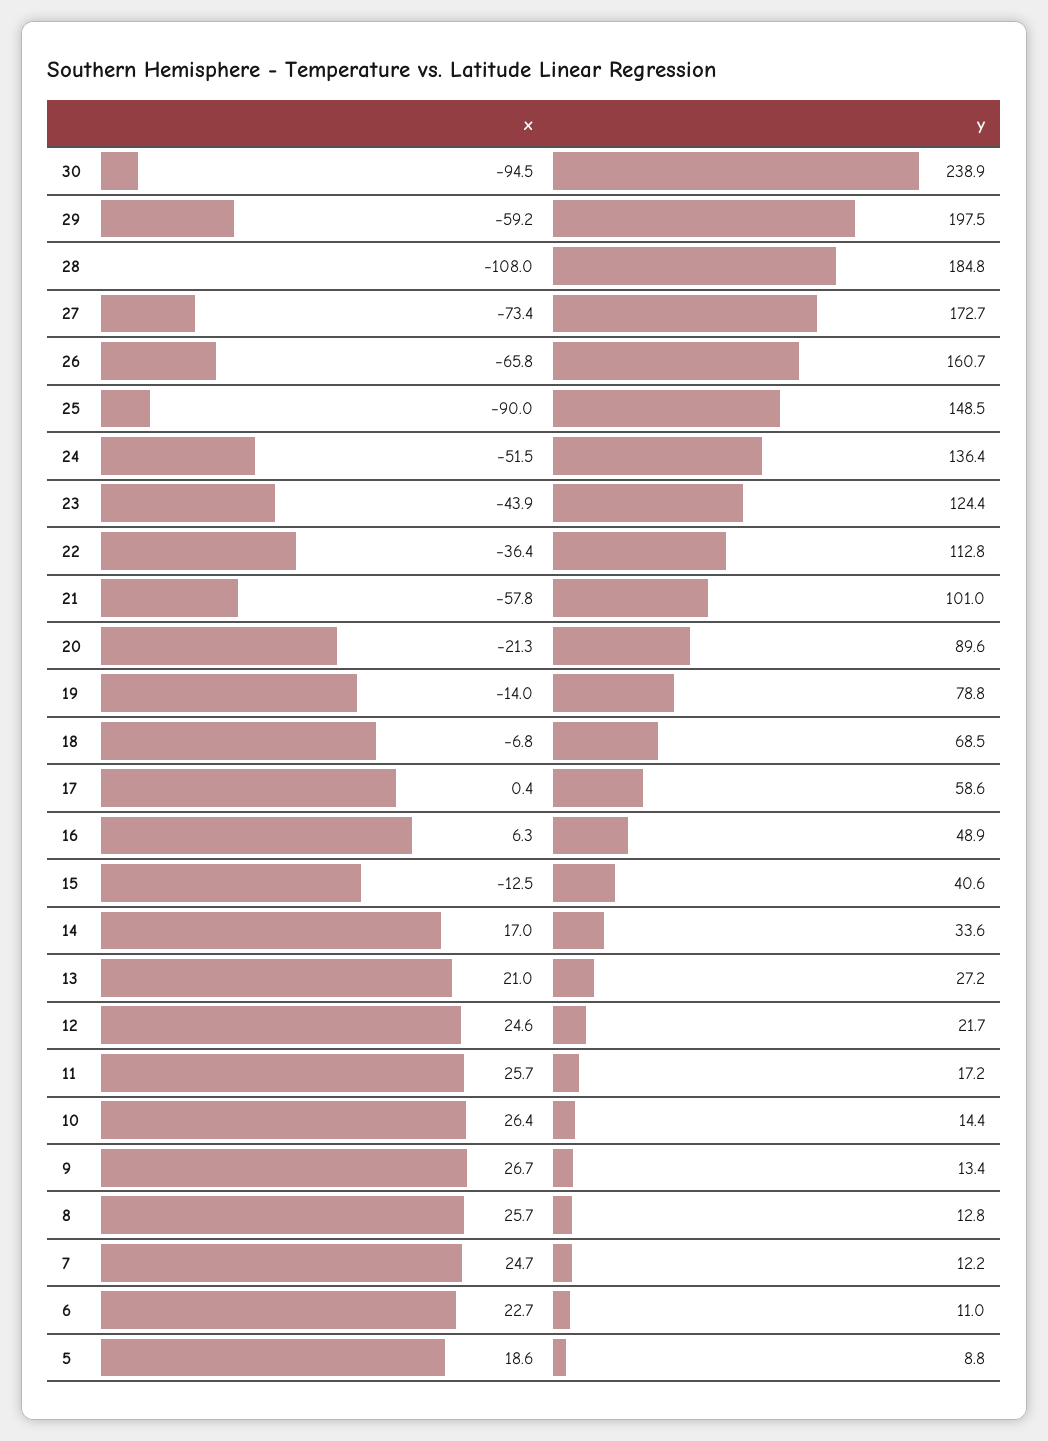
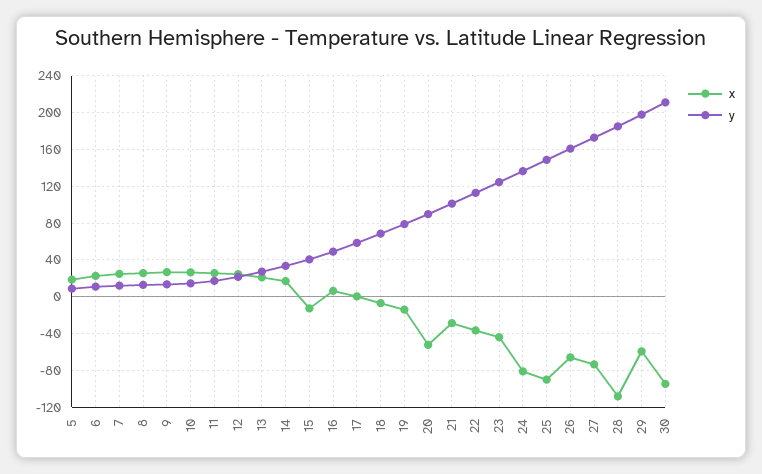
  {
    "x": {
      "30": -94.5,
      "29": -59.2,
      "28": -108,
      "27": -73.4,
      "26": -65.8,
      "25": -90,
-     "24": -51.5,
+     "24": -80,
      "23": -43.9,
      "22": -36.4,
-     "21": -57.8,
+     "21": -30,
-     "20": -21.3,
+     "20": -50,
      "19": -14,
      "18": -6.8,
      "17": 0.4,
      "16": 6.3,
      "15": -12.5,
      "14": 17,
      "13": 21,
      "12": 24.6,
      "11": 25.7,
      "10": 26.4,
      "9": 26.7,
      "8": 25.7,
      "7": 24.7,
      "6": 22.7,
      "5": 18.6
    },
    "y": {
-     "30": 238.9,
+     "30": 210,
      "29": 197.5,
      "28": 184.8,
      "27": 172.7,
      "26": 160.7,
      "25": 148.5,
      "24": 136.4,
      "23": 124.4,
      "22": 112.8,
      "21": 101,
      "20": 89.6,
      "19": 78.8,
      "18": 68.5,
      "17": 58.6,
      "16": 48.9,
      "15": 40.6,
      "14": 33.6,
      "13": 27.2,
      "12": 21.7,
      "11": 17.2,
      "10": 14.4,
      "9": 13.4,
      "8": 12.8,
      "7": 12.2,
      "6": 11,
      "5": 8.8
    }
  }

